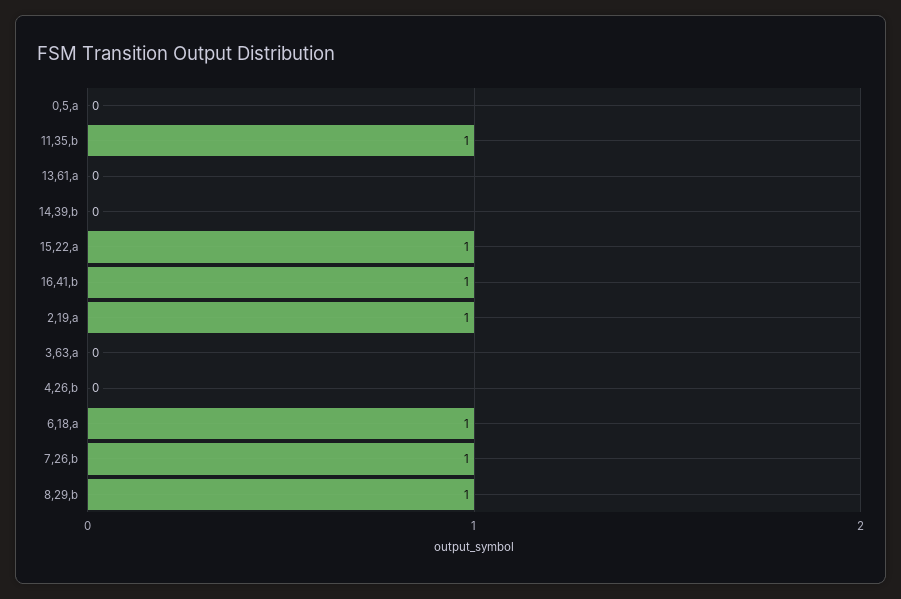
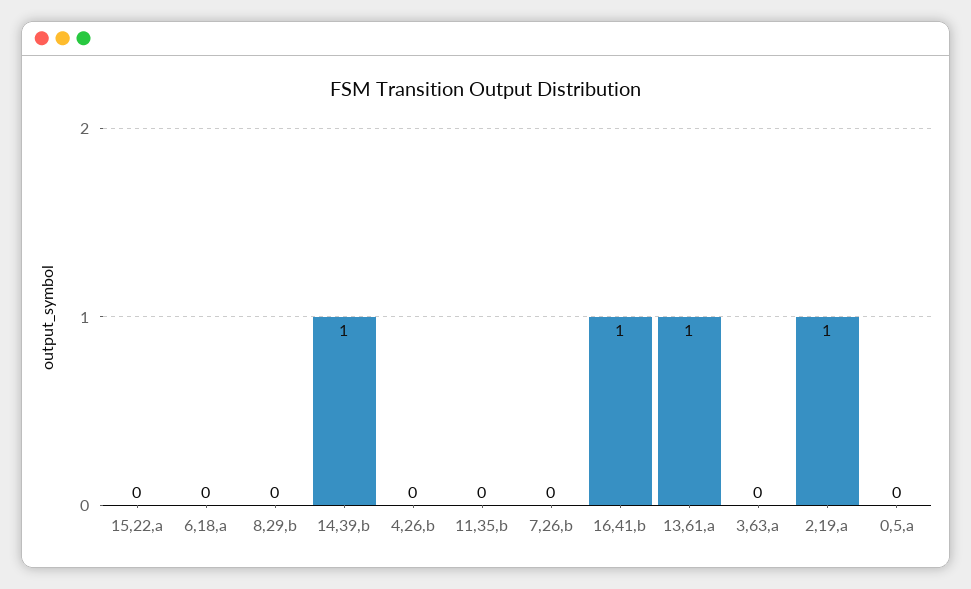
  {
    "0,5,a": 0,
-   "11,35,b": 1,
+   "11,35,b": 0,
-   "13,61,a": 0,
+   "13,61,a": 1,
-   "14,39,b": 0,
+   "14,39,b": 1,
-   "15,22,a": 1,
+   "15,22,a": 0,
    "16,41,b": 1,
    "2,19,a": 1,
    "3,63,a": 0,
    "4,26,b": 0,
-   "6,18,a": 1,
+   "6,18,a": 0,
-   "7,26,b": 1,
+   "7,26,b": 0,
-   "8,29,b": 1
+   "8,29,b": 0
  }

